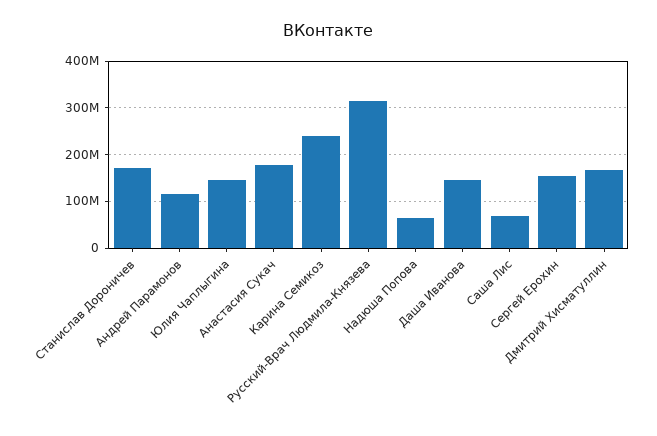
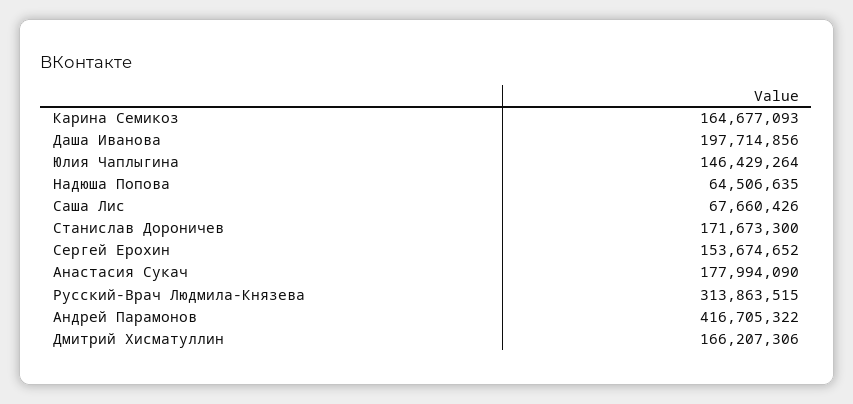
  {
    "Станислав Дороничев": 171673300,
-   "Андрей Парамонов": 120000000,
+   "Андрей Парамонов": 416705322,
    "Юлия Чаплыгина": 146429264,
    "Анастасия Сукач": 177994090,
-   "Карина Семикоз": 240000000,
+   "Карина Семикоз": 164677093,
    "Русский-Врач Людмила-Князева": 313863515,
    "Надюша Попова": 64506635,
-   "Даша Иванова": 140000000,
+   "Даша Иванова": 197714856,
    "Саша Лис": 67660426,
    "Сергей Ерохин": 153674652,
    "Дмитрий Хисматуллин": 166207306
  }

